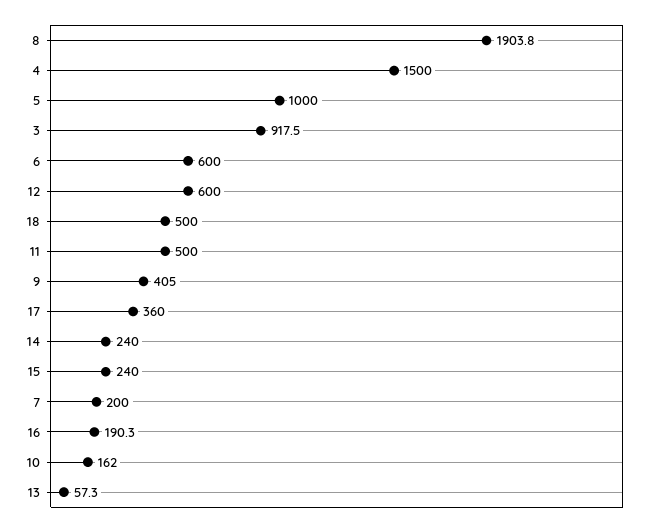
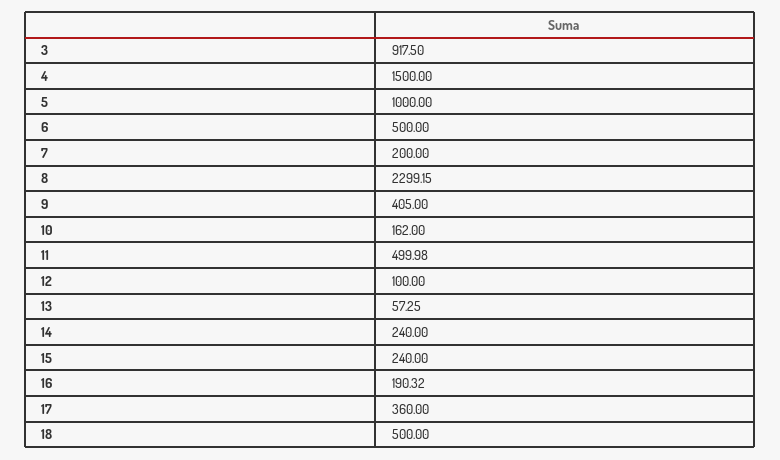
  {
-   "8": 1903.8,
+   "8": 2299.15,
    "4": 1500,
    "5": 1000,
    "3": 917.5,
-   "6": 600,
+   "6": 500,
-   "12": 600,
+   "12": 100,
    "18": 500,
    "11": 499.98,
    "9": 405,
    "17": 360,
    "14": 240,
    "15": 240,
    "7": 200,
    "16": 190.32,
    "10": 162,
    "13": 57.25
  }

